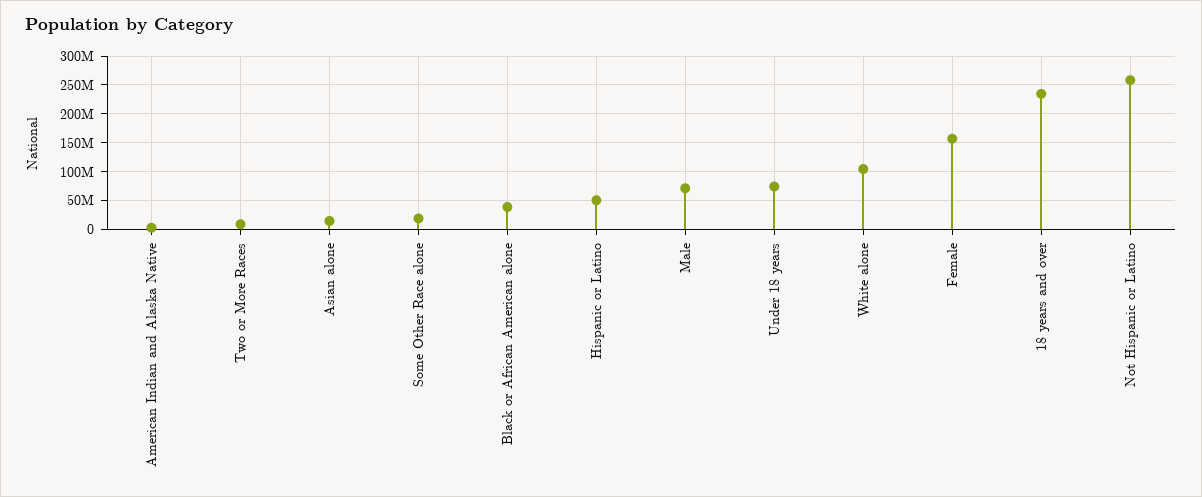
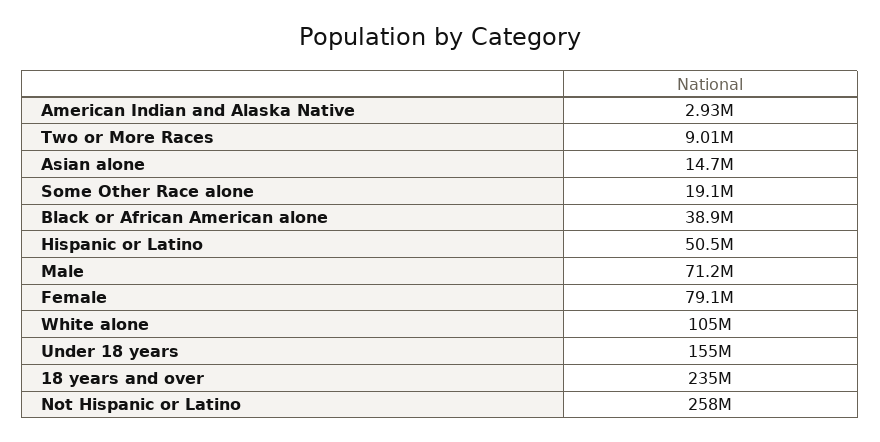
  {
    "American Indian and Alaska Native": 2930000,
    "Two or More Races": 9010000,
    "Asian alone": 14700000,
    "Some Other Race alone": 19100000,
    "Black or African American alone": 38900000,
    "Hispanic or Latino": 50500000,
    "Male": 71200000,
-   "Under 18 years": 75000000,
+   "Under 18 years": 155000000,
    "White alone": 105000000,
-   "Female": 150000000,
+   "Female": 79100000,
    "18 years and over": 235000000,
    "Not Hispanic or Latino": 258000000
  }

